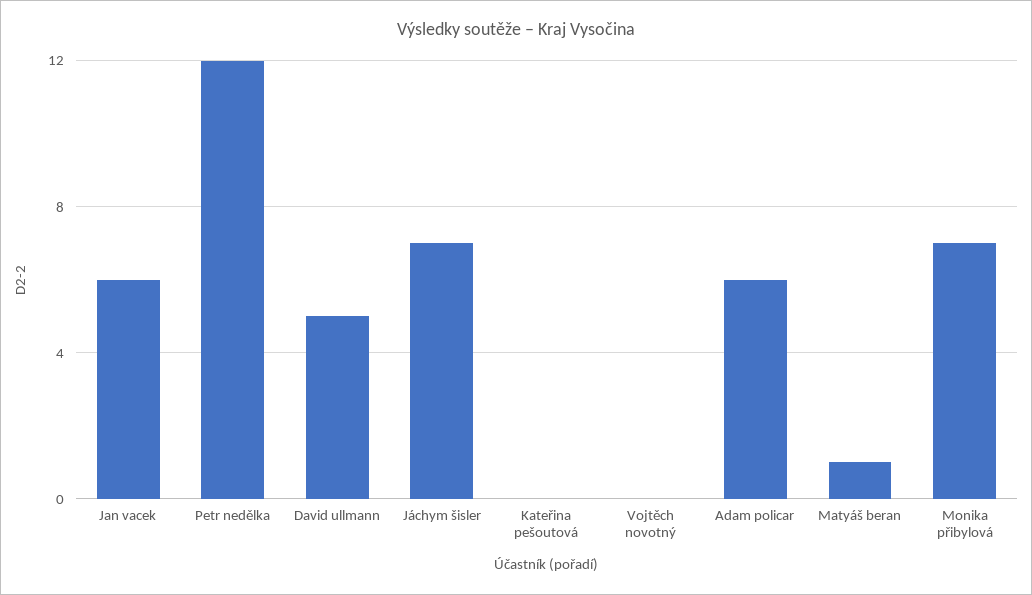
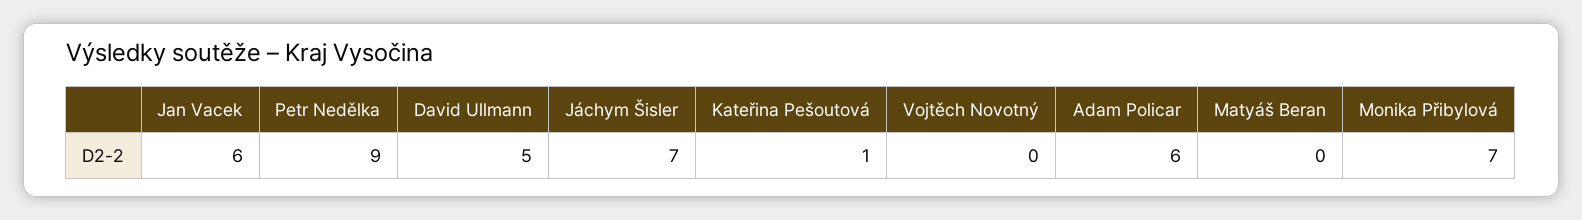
  {
    "Jan vacek": 6,
-   "Petr nedělka": 12,
+   "Petr nedělka": 9,
    "David ullmann": 5,
    "Jáchym šisler": 7,
-   "Kateřina pešoutová": 0,
+   "Kateřina pešoutová": 1,
    "Vojtěch novotný": 0,
    "Adam policar": 6,
-   "Matyáš beran": 1,
+   "Matyáš beran": 0,
    "Monika přibylová": 7
  }

